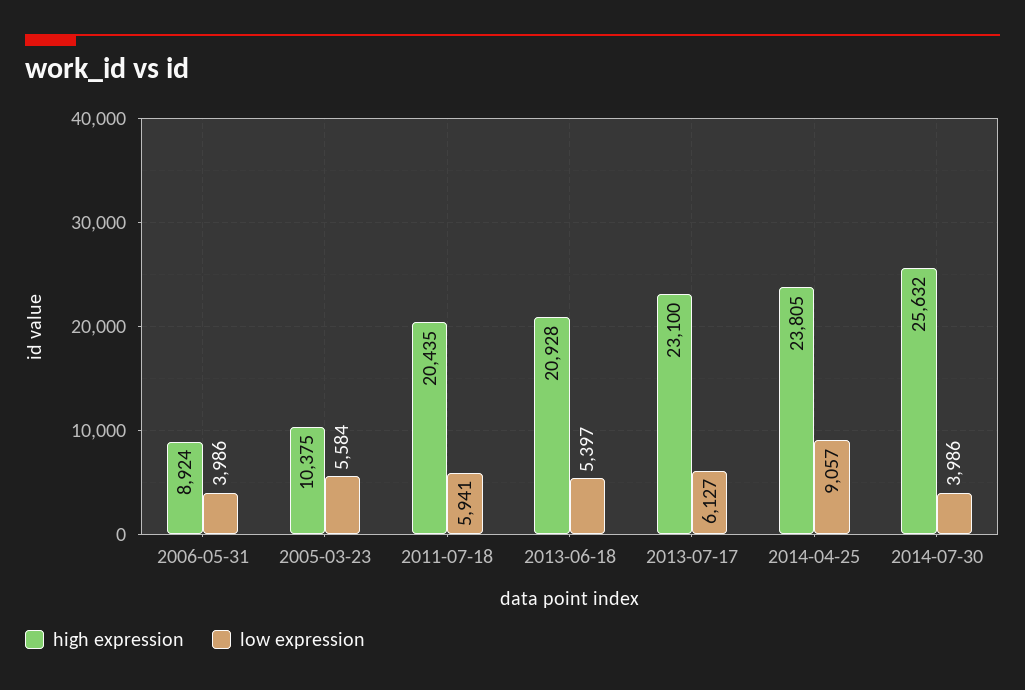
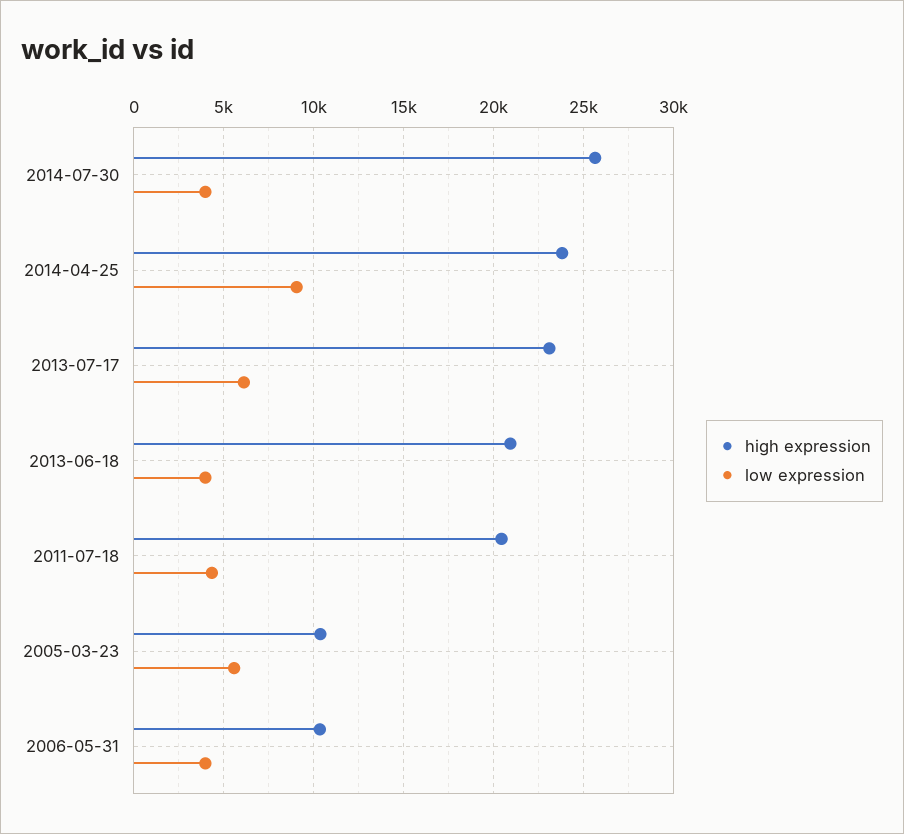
  {
    "high expression": {
-     "2006-05-31": 8924,
+     "2006-05-31": 10500,
      "2005-03-23": 10375,
      "2011-07-18": 20435,
      "2013-06-18": 20928,
      "2013-07-17": 23100,
      "2014-04-25": 23805,
      "2014-07-30": 25632
    },
    "low expression": {
      "2006-05-31": 3986,
      "2005-03-23": 5584,
-     "2011-07-18": 5941,
+     "2011-07-18": 4500,
-     "2013-06-18": 5397,
+     "2013-06-18": 4000,
      "2013-07-17": 6127,
      "2014-04-25": 9057,
      "2014-07-30": 3986
    }
  }

